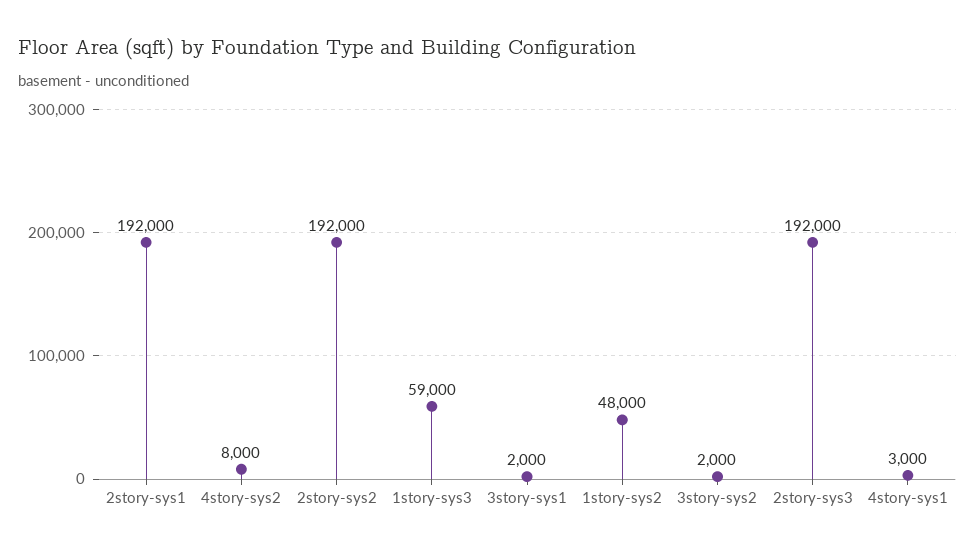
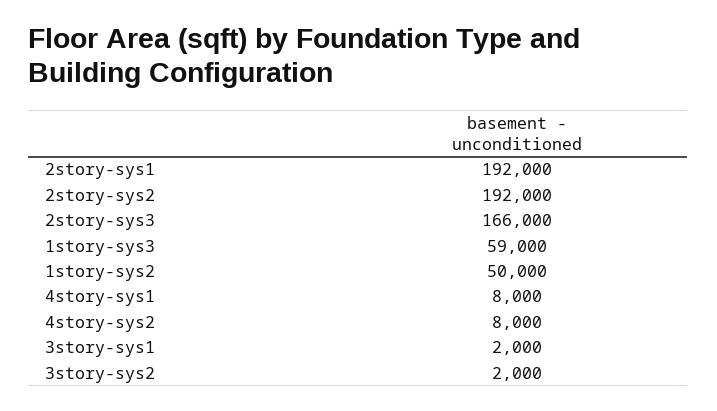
  {
    "2story-sys1": 192000,
    "4story-sys2": 8000,
    "2story-sys2": 192000,
    "1story-sys3": 59000,
    "3story-sys1": 2000,
-   "1story-sys2": 48000,
+   "1story-sys2": 50000,
    "3story-sys2": 2000,
-   "2story-sys3": 192000,
+   "2story-sys3": 166000,
-   "4story-sys1": 3000
+   "4story-sys1": 8000
  }

